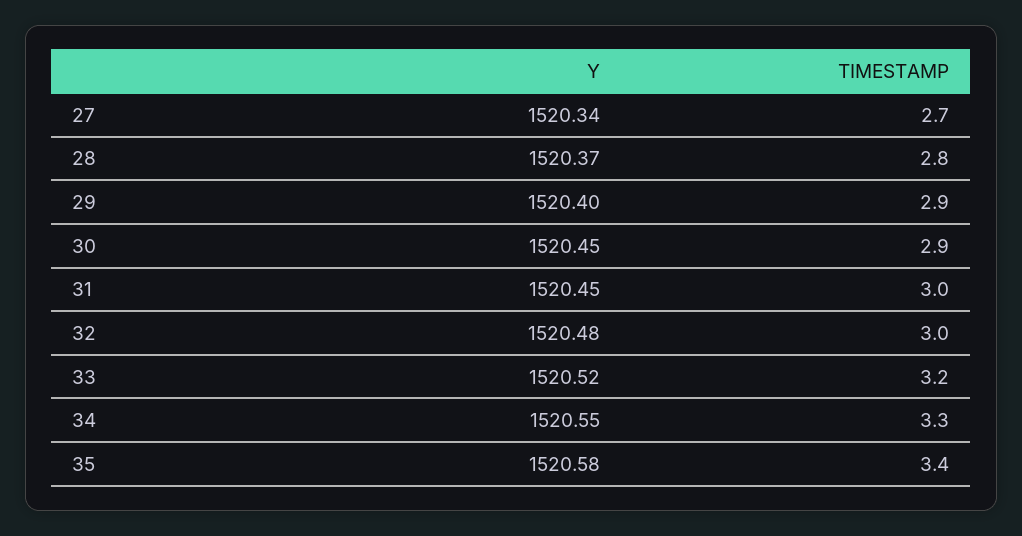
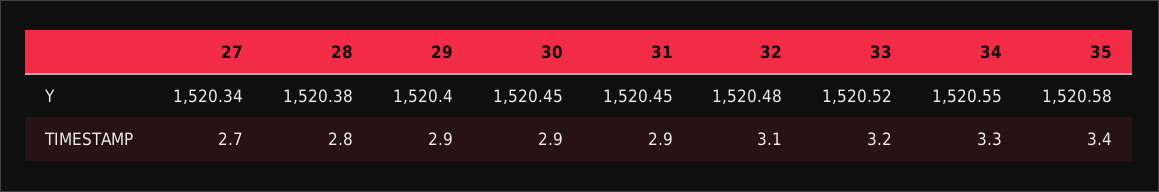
  {
    "Y": {
      "27": 1520.34,
-     "28": 1520.37,
+     "28": 1520.38,
      "29": 1520.4,
      "30": 1520.45,
      "31": 1520.45,
      "32": 1520.48,
      "33": 1520.52,
      "34": 1520.55,
      "35": 1520.58
    },
    "TIMESTAMP": {
      "27": 2.7,
      "28": 2.8,
      "29": 2.9,
      "30": 2.9,
-     "31": 3,
+     "31": 2.9,
-     "32": 3,
+     "32": 3.1,
      "33": 3.2,
      "34": 3.3,
      "35": 3.4
    }
  }

